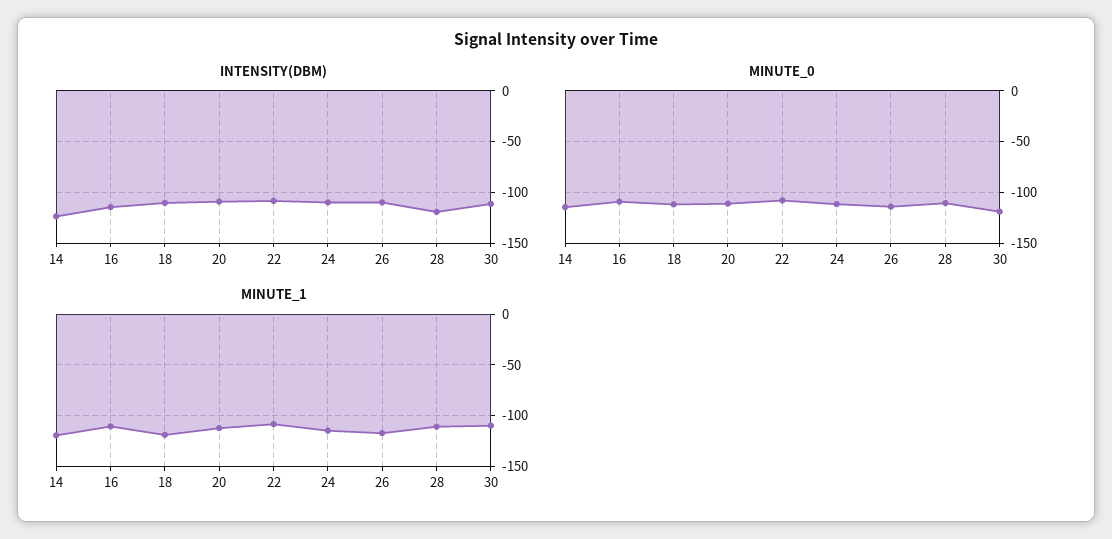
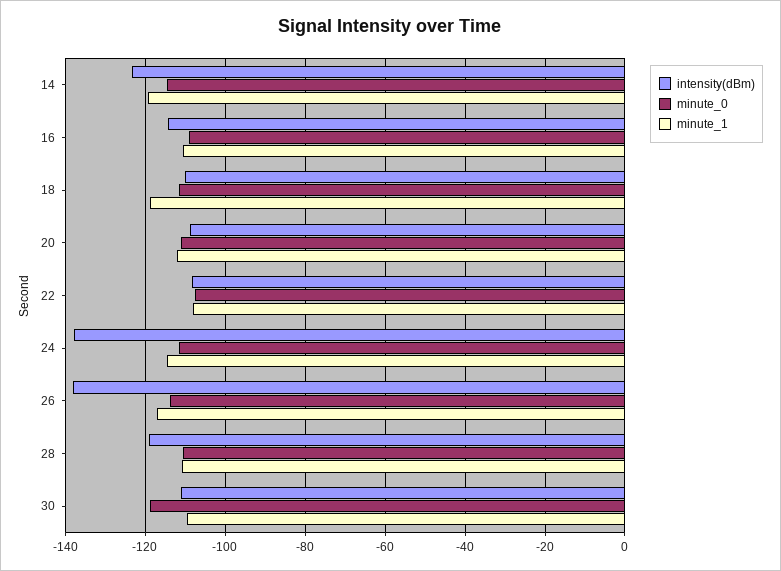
  {
    "INTENSITY(DBM)": {
      "14": -124,
      "16": -114,
      "18": -110,
      "20": -108,
      "22": -108,
-     "24": -110,
+     "24": -138,
-     "26": -110,
+     "26": -138,
      "28": -120,
      "30": -112
    },
    "MINUTE_0": {
      "14": -114,
      "16": -110,
      "18": -112,
      "20": -112,
      "22": -108,
      "24": -112,
      "26": -114,
      "28": -110,
      "30": -118
    },
    "MINUTE_1": {
      "14": -120,
      "16": -110,
      "18": -118,
      "20": -112,
      "22": -108,
      "24": -114,
      "26": -118,
      "28": -110,
      "30": -110
    }
  }

